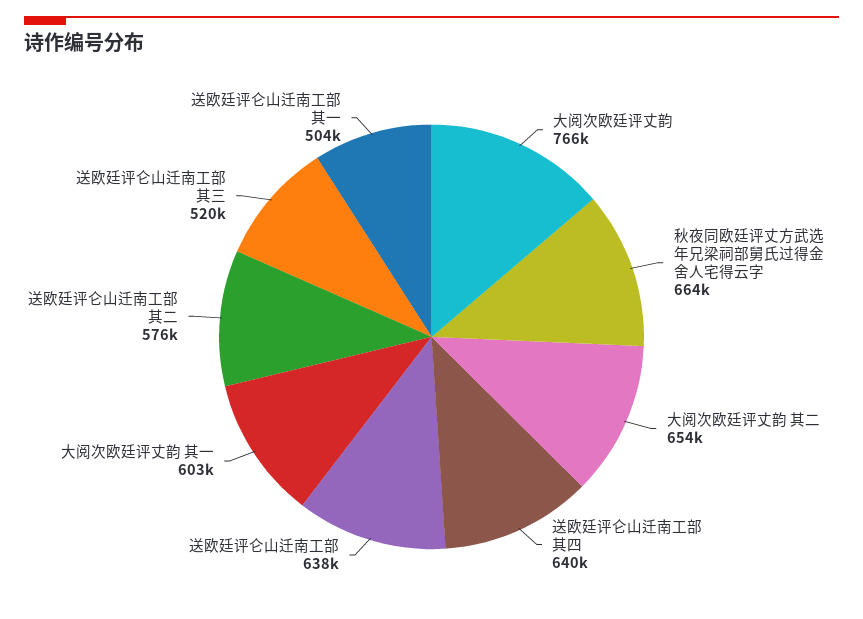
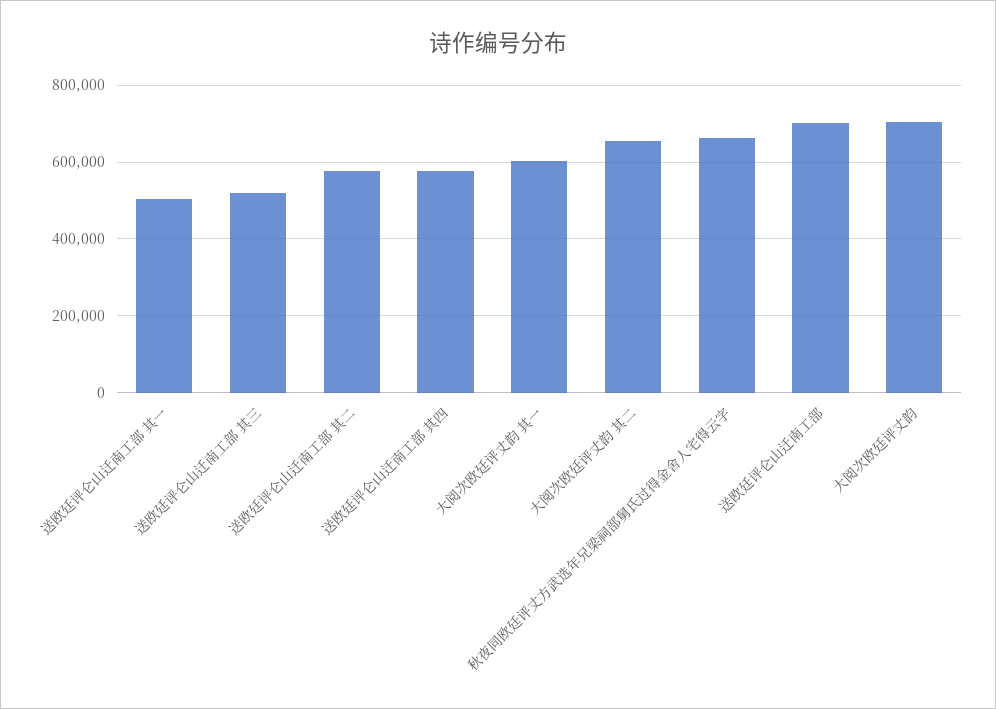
  {
-   "大阅次欧廷评丈韵": 766000,
+   "大阅次欧廷评丈韵": 700000,
    "秋夜同欧廷评丈方武选年兄梁祠部舅氏过得金舍人宅得云字": 664000,
    "大阅次欧廷评丈韵 其二": 654000,
-   "送欧廷评仑山迁南工部 其四": 640000,
+   "送欧廷评仑山迁南工部 其四": 580000,
-   "送欧廷评仑山迁南工部": 638000,
+   "送欧廷评仑山迁南工部": 700000,
    "大阅次欧廷评丈韵 其一": 603000,
    "送欧廷评仑山迁南工部 其二": 576000,
    "送欧廷评仑山迁南工部 其三": 520000,
    "送欧廷评仑山迁南工部 其一": 504000
  }

